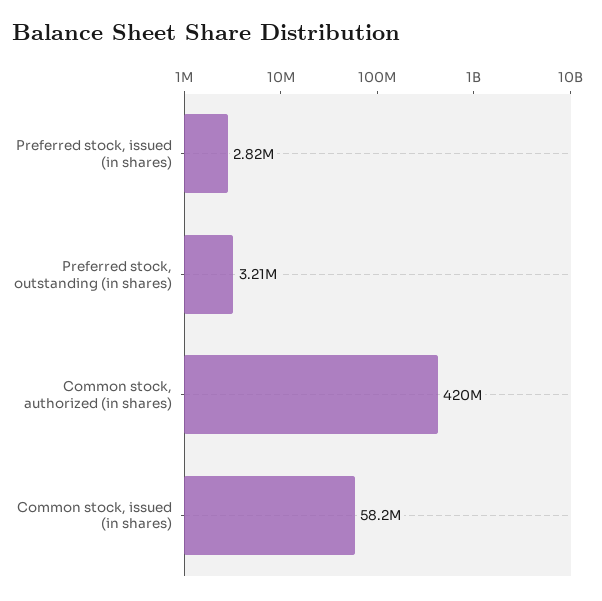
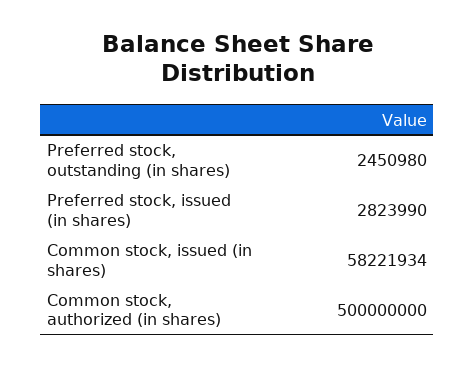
  {
    "Preferred stock, issued (in shares)": 2823990,
-   "Preferred stock, outstanding (in shares)": 3210000,
+   "Preferred stock, outstanding (in shares)": 2450980,
-   "Common stock, authorized (in shares)": 420000000,
+   "Common stock, authorized (in shares)": 500000000,
    "Common stock, issued (in shares)": 58221934
  }

